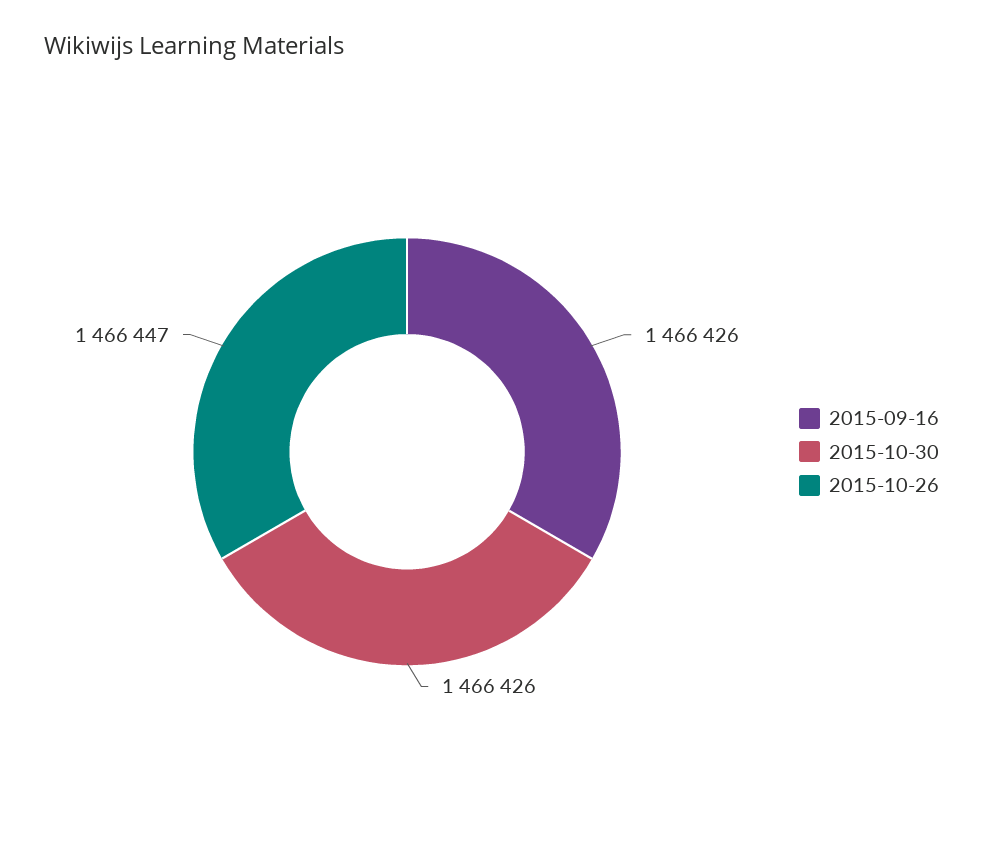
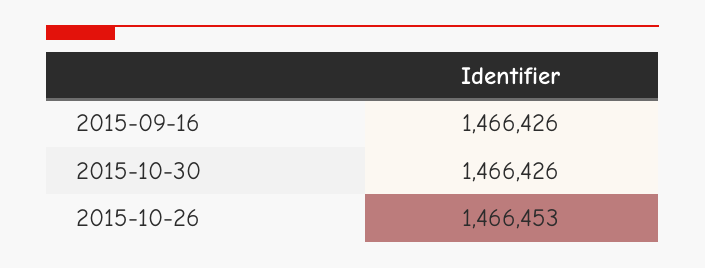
  {
    "2015-09-16": 1466426,
    "2015-10-30": 1466426,
-   "2015-10-26": 1466447
+   "2015-10-26": 1466453
  }

